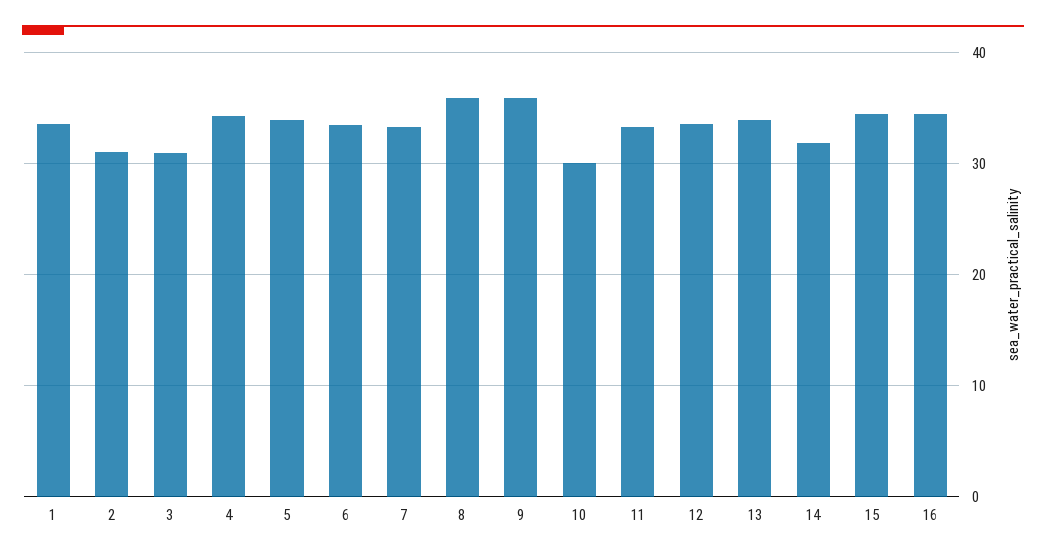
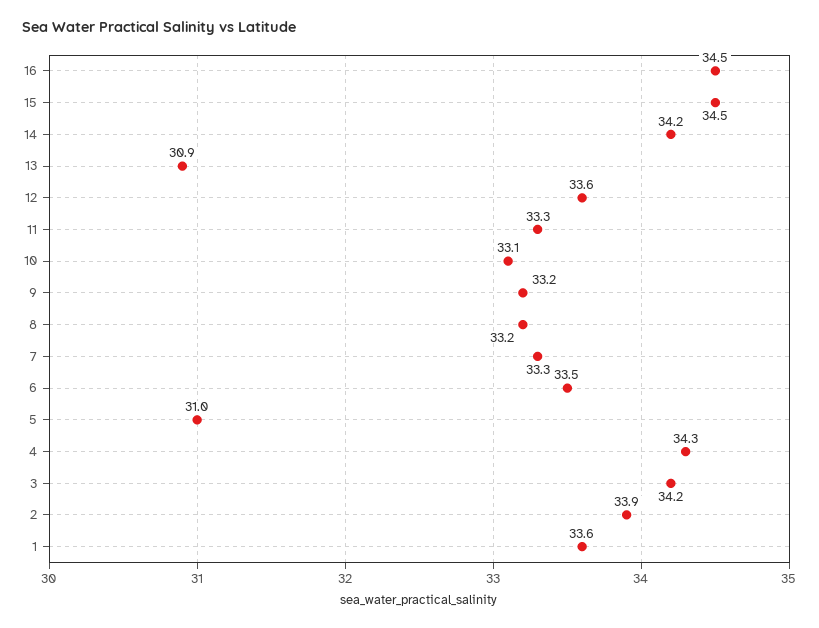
  {
    "1": 33.6,
-   "2": 31,
+   "2": 33.9,
-   "3": 31,
+   "3": 34.2,
    "4": 34.3,
-   "5": 34,
+   "5": 31,
    "6": 33.5,
    "7": 33.3,
-   "8": 36,
+   "8": 33.2,
-   "9": 36,
+   "9": 33.2,
-   "10": 30,
+   "10": 33.1,
    "11": 33.3,
    "12": 33.6,
-   "13": 34,
+   "13": 30.9,
-   "14": 32,
+   "14": 34.2,
    "15": 34.5,
    "16": 34.5
  }

